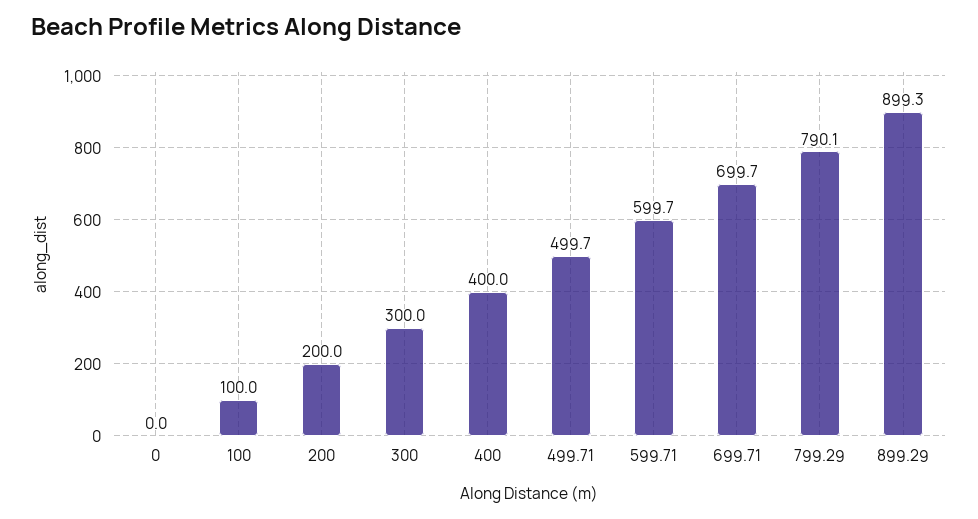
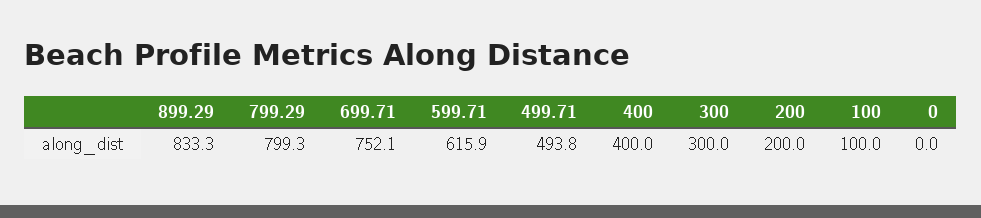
  {
    "0": 0,
    "100": 100,
    "200": 200,
    "300": 300,
    "400": 400,
-   "499.71": 499.7,
+   "499.71": 493.8,
-   "599.71": 599.7,
+   "599.71": 615.9,
-   "699.71": 699.7,
+   "699.71": 752.1,
-   "799.29": 790.1,
+   "799.29": 799.3,
-   "899.29": 899.3
+   "899.29": 833.3
  }

